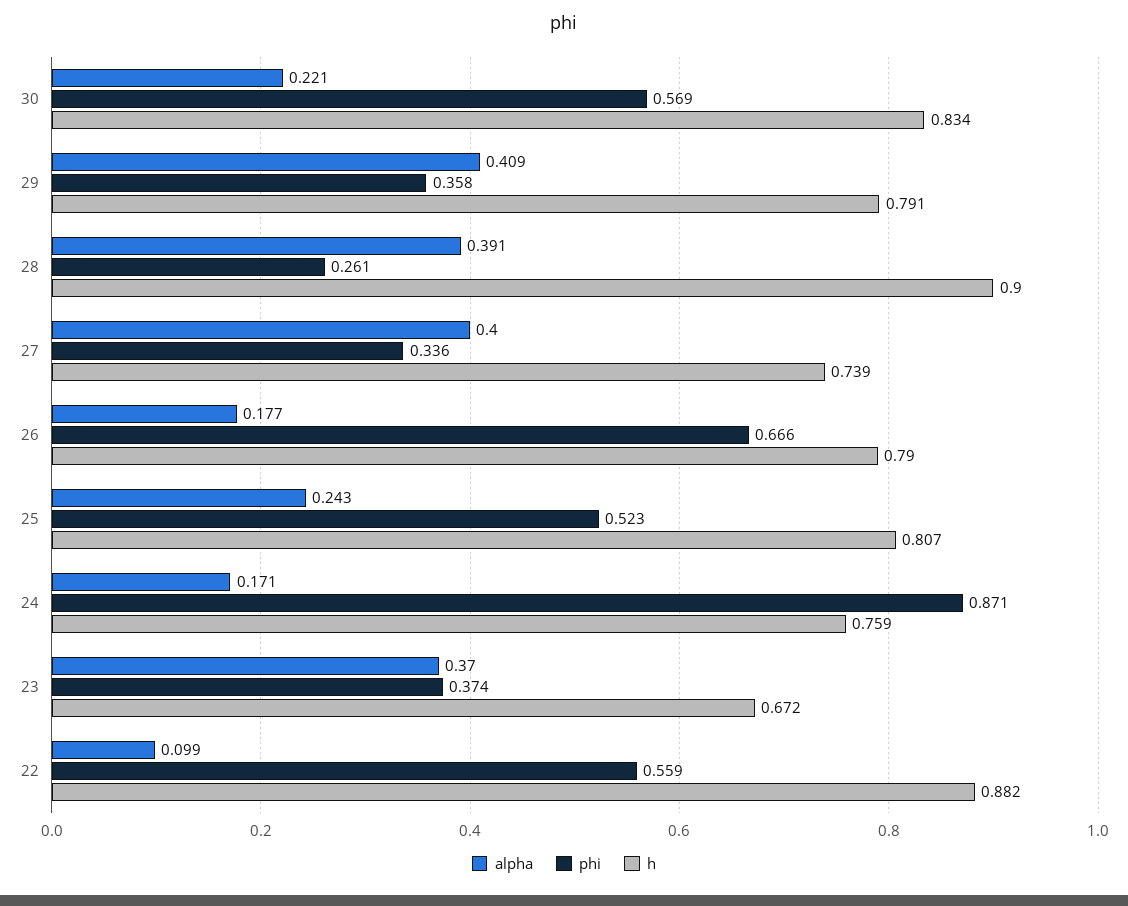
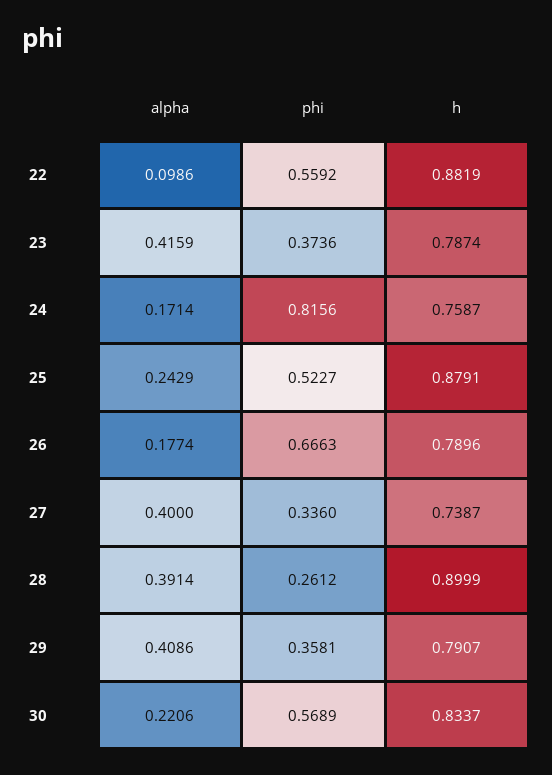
  {
    "alpha": {
      "30": 0.2206,
      "29": 0.4086,
      "28": 0.3914,
      "27": 0.4,
      "26": 0.1774,
      "25": 0.2429,
      "24": 0.1714,
-     "23": 0.37,
+     "23": 0.4159,
      "22": 0.0986
    },
    "phi": {
      "30": 0.5689,
      "29": 0.3581,
      "28": 0.2612,
      "27": 0.336,
      "26": 0.6663,
      "25": 0.5227,
-     "24": 0.871,
+     "24": 0.8156,
      "23": 0.3736,
      "22": 0.5592
    },
    "h": {
      "30": 0.8337,
      "29": 0.7907,
      "28": 0.8999,
      "27": 0.7387,
      "26": 0.7896,
-     "25": 0.807,
+     "25": 0.8791,
      "24": 0.7587,
-     "23": 0.672,
+     "23": 0.7874,
      "22": 0.8819
    }
  }

